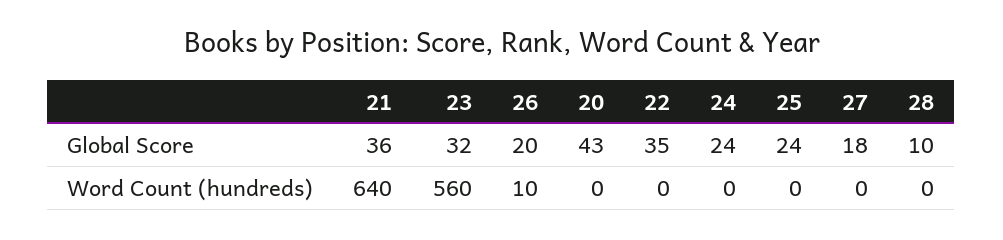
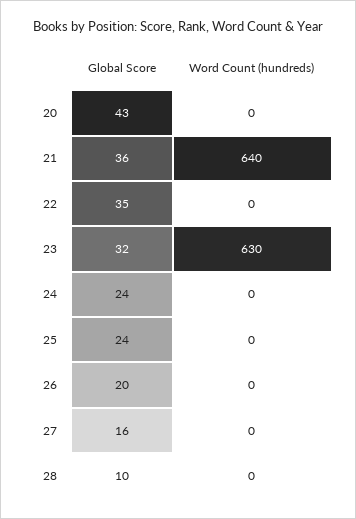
  {
    "21": {
      "Global Score": 36,
      "Word Count (hundreds)": 640
    },
    "23": {
      "Global Score": 32,
-     "Word Count (hundreds)": 560
+     "Word Count (hundreds)": 630
    },
    "26": {
      "Global Score": 20,
-     "Word Count (hundreds)": 10
+     "Word Count (hundreds)": 0
    },
    "20": {
      "Global Score": 43,
      "Word Count (hundreds)": 0
    },
    "22": {
      "Global Score": 35,
      "Word Count (hundreds)": 0
    },
    "24": {
      "Global Score": 24,
      "Word Count (hundreds)": 0
    },
    "25": {
      "Global Score": 24,
      "Word Count (hundreds)": 0
    },
    "27": {
-     "Global Score": 18,
+     "Global Score": 16,
      "Word Count (hundreds)": 0
    },
    "28": {
      "Global Score": 10,
      "Word Count (hundreds)": 0
    }
  }

